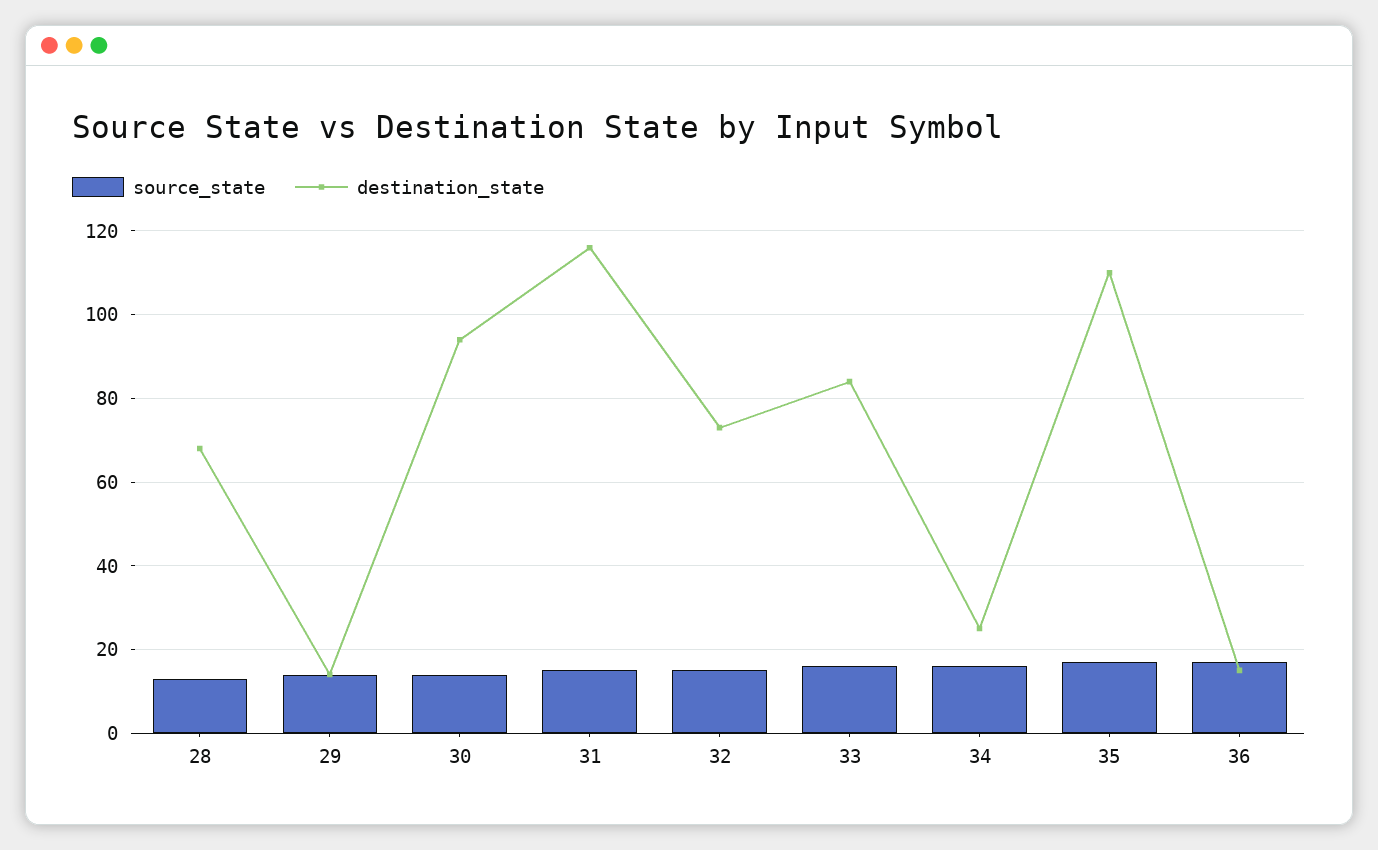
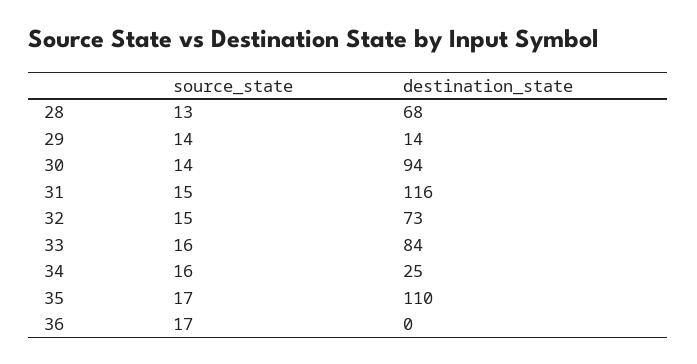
  {
    "source_state": {
      "28": 13,
      "29": 14,
      "30": 14,
      "31": 15,
      "32": 15,
      "33": 16,
      "34": 16,
      "35": 17,
      "36": 17
    },
    "destination_state": {
      "28": 68,
      "29": 14,
      "30": 94,
      "31": 116,
      "32": 73,
      "33": 84,
      "34": 25,
      "35": 110,
-     "36": 15
+     "36": 0
    }
  }

